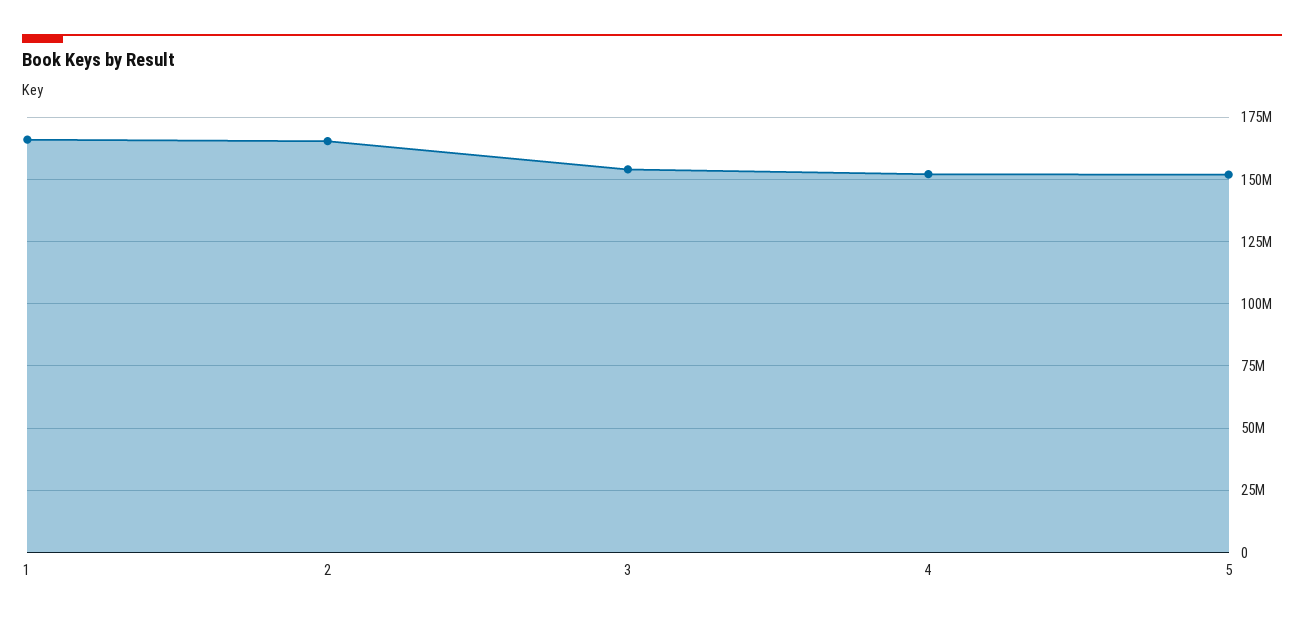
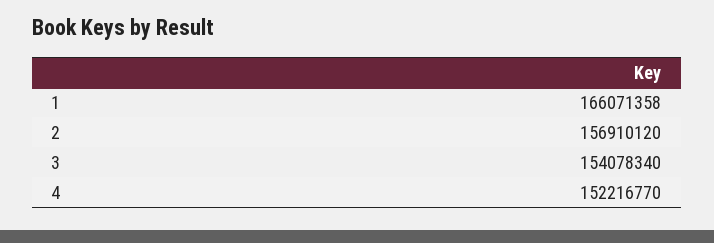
  {
    "1": 166071358,
-   "2": 165000000,
+   "2": 156910120,
    "3": 154078340,
-   "4": 152216770,
+   "4": 152216770
-   "5": 152500000
  }

